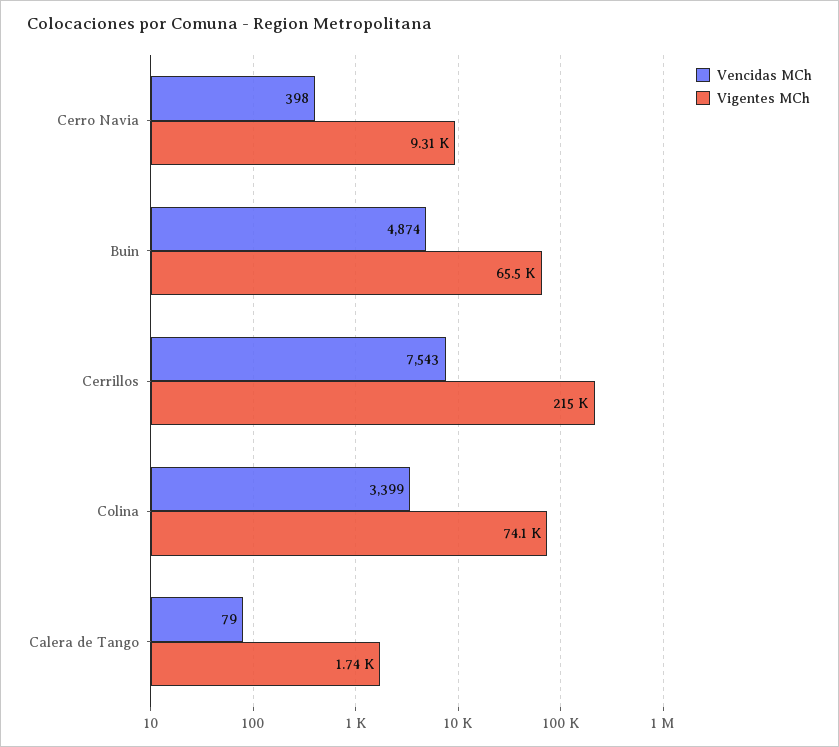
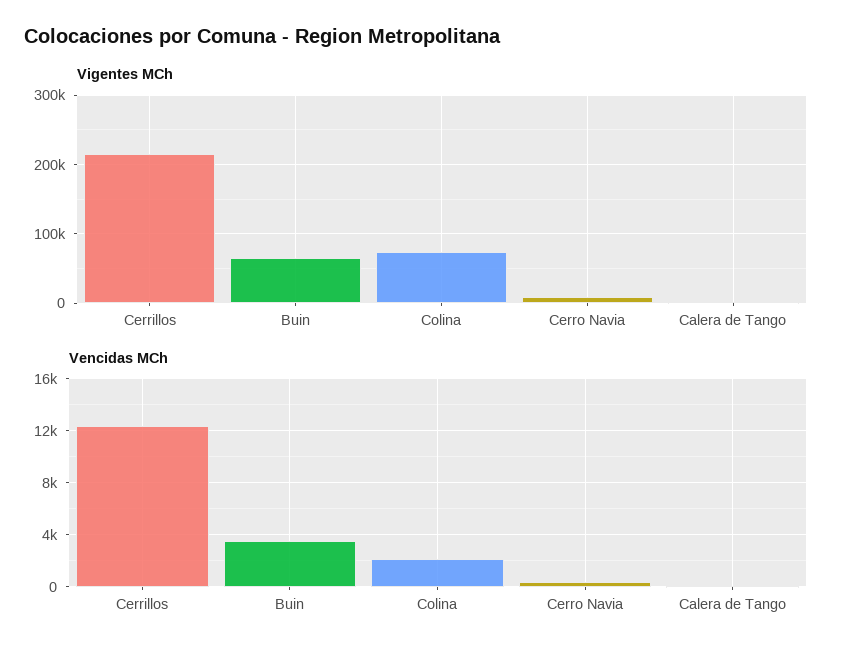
  {
    "Vencidas MCh": {
      "Cerro Navia": 398,
-     "Buin": 4874,
+     "Buin": 3500,
-     "Cerrillos": 7543,
+     "Cerrillos": 12500,
-     "Colina": 3399,
+     "Colina": 2000,
      "Calera de Tango": 79
    },
    "Vigentes MCh": {
      "Cerro Navia": 9310,
      "Buin": 65500,
      "Cerrillos": 215000,
      "Colina": 74100,
      "Calera de Tango": 1740
    }
  }

